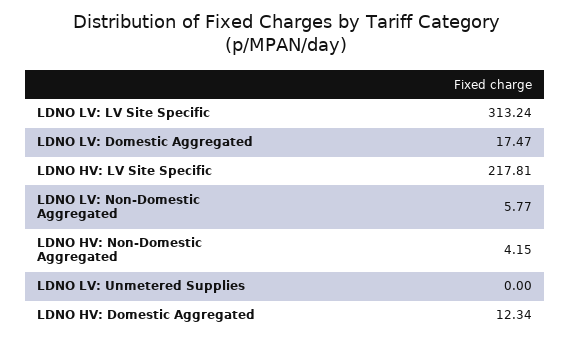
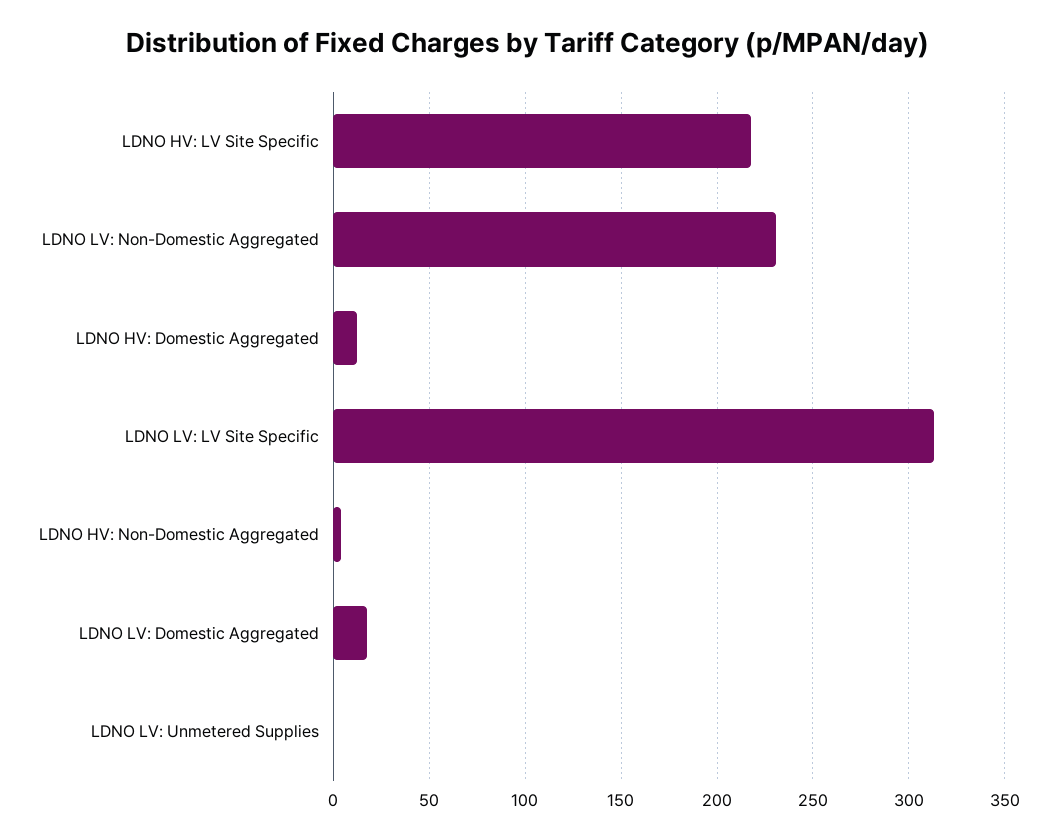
  {
    "LDNO LV: LV Site Specific": 313.24,
    "LDNO LV: Domestic Aggregated": 17.47,
    "LDNO HV: LV Site Specific": 217.81,
-   "LDNO LV: Non-Domestic Aggregated": 5.77,
+   "LDNO LV: Non-Domestic Aggregated": 230,
    "LDNO HV: Non-Domestic Aggregated": 4.15,
    "LDNO LV: Unmetered Supplies": 0,
    "LDNO HV: Domestic Aggregated": 12.34
  }

